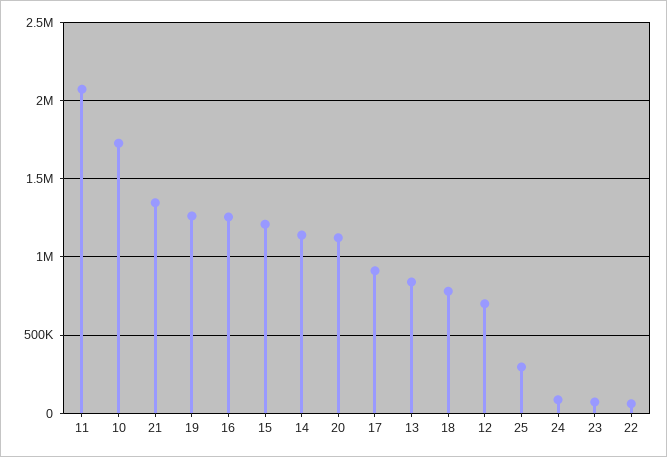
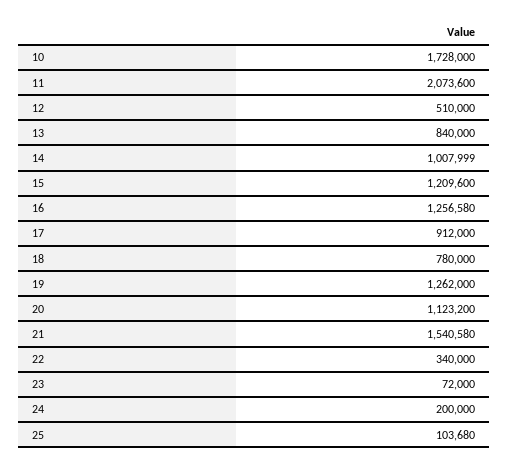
  {
    "11": 2073600,
    "10": 1728000,
-   "21": 1350000,
+   "21": 1540580,
    "19": 1262000,
    "16": 1256580,
    "15": 1209600,
-   "14": 1150000,
+   "14": 1007999,
    "20": 1123200,
    "17": 912000,
    "13": 840000,
    "18": 780000,
-   "12": 700000,
+   "12": 510000,
-   "25": 300000,
+   "25": 103680,
-   "24": 100000,
+   "24": 200000,
    "23": 72000,
-   "22": 50000
+   "22": 340000
  }

